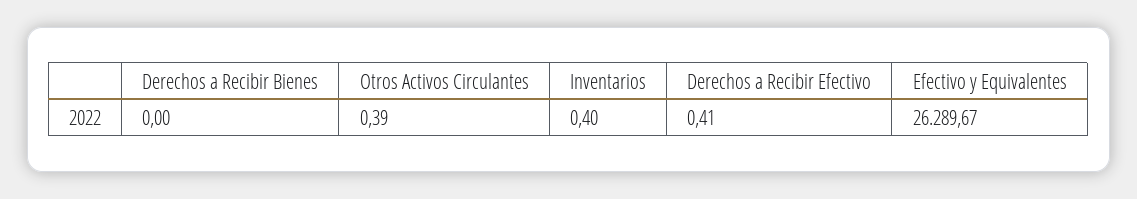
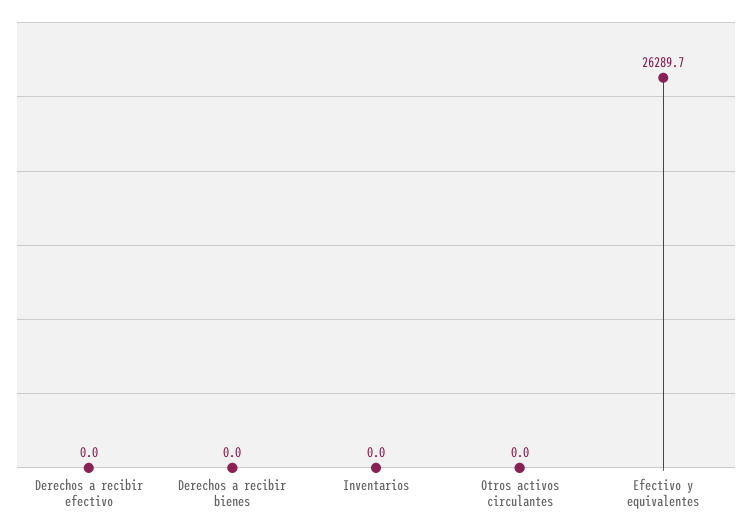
  {
    "Derechos a Recibir Bienes": 0,
-   "Otros Activos Circulantes": 0.39,
+   "Otros Activos Circulantes": 0,
-   "Inventarios": 0.4,
+   "Inventarios": 0,
-   "Derechos a Recibir Efectivo": 0.41,
+   "Derechos a Recibir Efectivo": 0,
    "Efectivo y Equivalentes": 26289.67
  }

